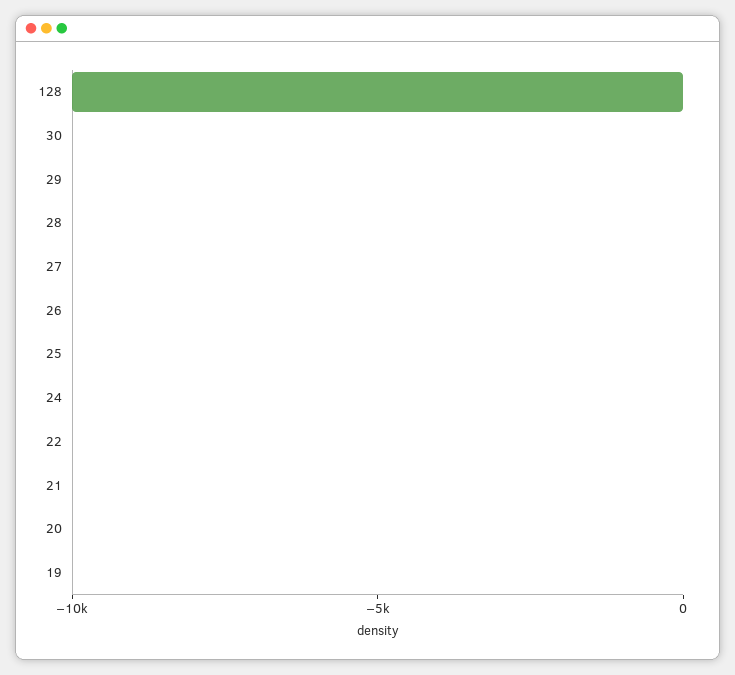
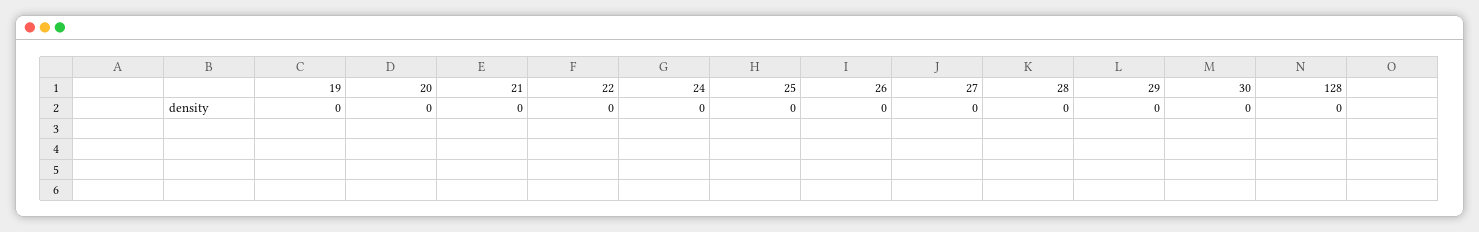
  {
-   "128": -10000,
+   "128": 0,
    "30": 0,
    "29": 0,
    "28": 0,
    "27": 0,
    "26": 0,
    "25": 0,
    "24": 0,
    "22": 0,
    "21": 0,
    "20": 0,
    "19": 0
  }

